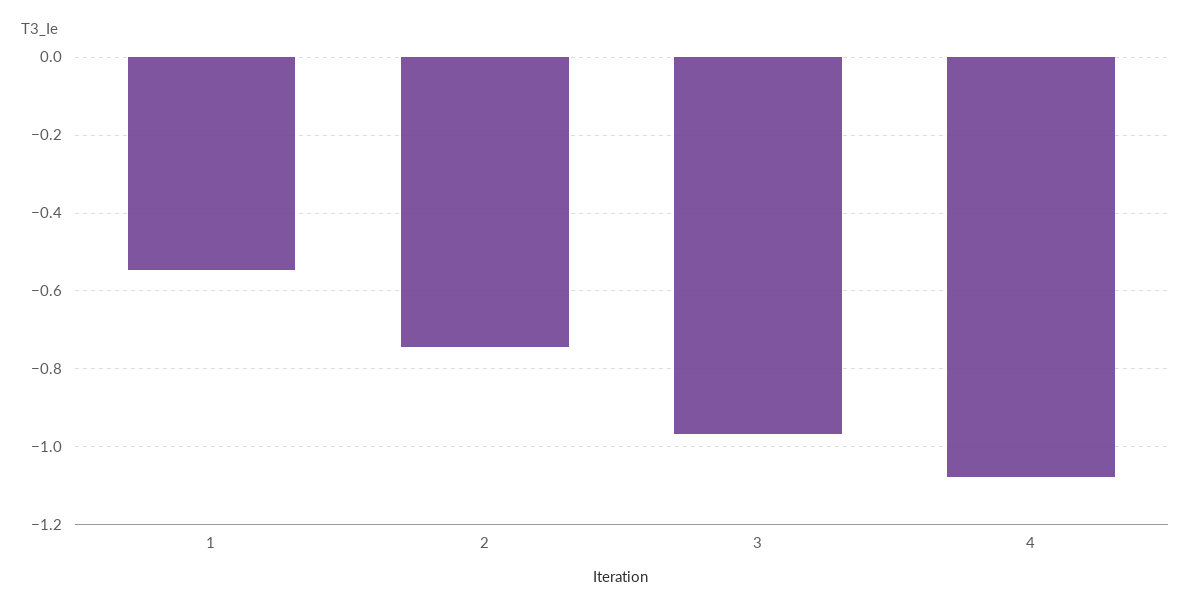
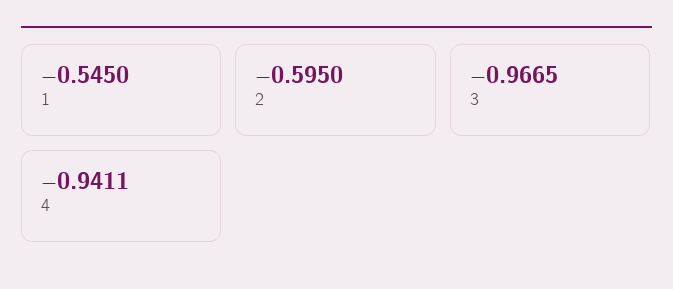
  {
    "1": -0.545,
-   "2": -0.74,
+   "2": -0.595,
    "3": -0.9665,
-   "4": -1.08
+   "4": -0.9411
  }

